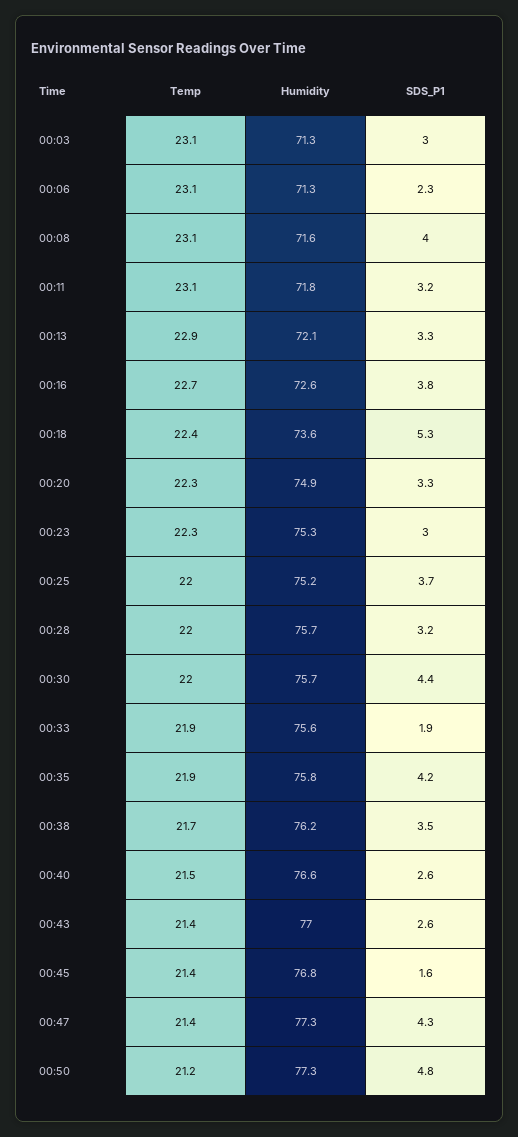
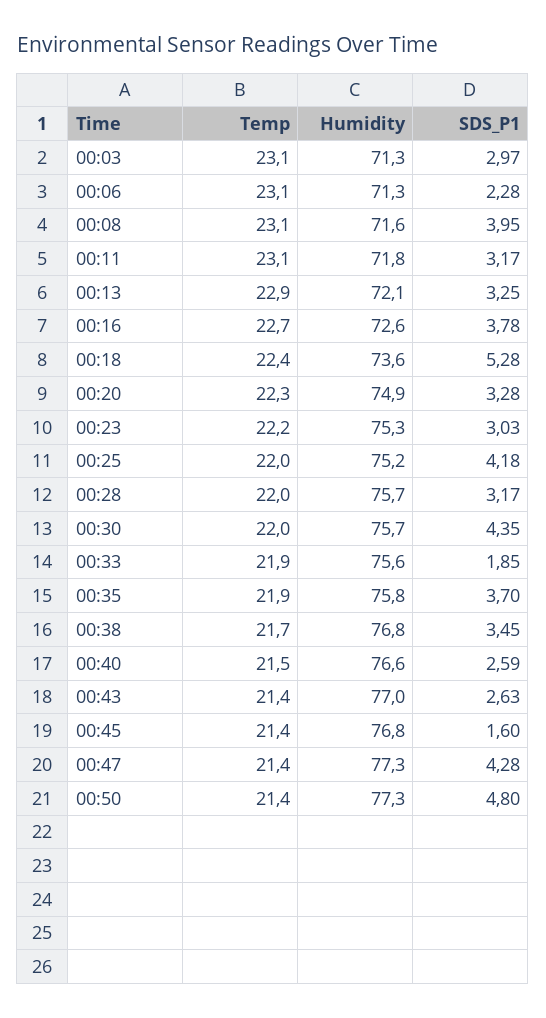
  {
    "Temp": {
      "00:03": 23.1,
      "00:06": 23.1,
      "00:08": 23.1,
      "00:11": 23.1,
      "00:13": 22.9,
      "00:16": 22.7,
      "00:18": 22.4,
      "00:20": 22.3,
-     "00:23": 22.3,
+     "00:23": 22.2,
      "00:25": 22,
      "00:28": 22,
      "00:30": 22,
      "00:33": 21.9,
      "00:35": 21.9,
      "00:38": 21.7,
      "00:40": 21.5,
      "00:43": 21.4,
      "00:45": 21.4,
      "00:47": 21.4,
-     "00:50": 21.2
+     "00:50": 21.4
    },
    "Humidity": {
      "00:03": 71.3,
      "00:06": 71.3,
      "00:08": 71.6,
      "00:11": 71.8,
      "00:13": 72.1,
      "00:16": 72.6,
      "00:18": 73.6,
      "00:20": 74.9,
      "00:23": 75.3,
      "00:25": 75.2,
      "00:28": 75.7,
      "00:30": 75.7,
      "00:33": 75.6,
      "00:35": 75.8,
-     "00:38": 76.2,
+     "00:38": 76.8,
      "00:40": 76.6,
      "00:43": 77,
      "00:45": 76.8,
      "00:47": 77.3,
      "00:50": 77.3
    },
    "SDS_P1": {
      "00:03": 2.97,
      "00:06": 2.28,
      "00:08": 3.95,
      "00:11": 3.17,
      "00:13": 3.25,
      "00:16": 3.78,
      "00:18": 5.28,
      "00:20": 3.28,
      "00:23": 3.03,
-     "00:25": 3.7,
+     "00:25": 4.18,
      "00:28": 3.17,
      "00:30": 4.35,
      "00:33": 1.85,
-     "00:35": 4.2,
+     "00:35": 3.7,
      "00:38": 3.45,
      "00:40": 2.59,
      "00:43": 2.63,
      "00:45": 1.6,
      "00:47": 4.28,
      "00:50": 4.8
    }
  }

